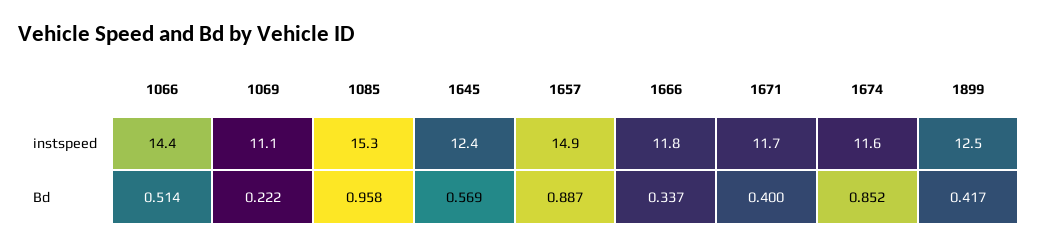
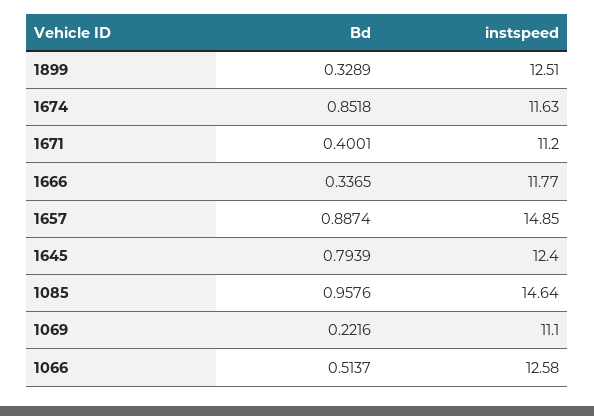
  {
    "1066": {
-     "instspeed": 14.4,
+     "instspeed": 12.58,
      "Bd": 0.5137
    },
    "1069": {
      "instspeed": 11.1,
      "Bd": 0.2216
    },
    "1085": {
-     "instspeed": 15.3,
+     "instspeed": 14.64,
      "Bd": 0.9576
    },
    "1645": {
      "instspeed": 12.4,
-     "Bd": 0.569
+     "Bd": 0.7939
    },
    "1657": {
      "instspeed": 14.85,
      "Bd": 0.8874
    },
    "1666": {
      "instspeed": 11.77,
      "Bd": 0.3365
    },
    "1671": {
-     "instspeed": 11.7,
+     "instspeed": 11.2,
      "Bd": 0.4001
    },
    "1674": {
      "instspeed": 11.63,
      "Bd": 0.8518
    },
    "1899": {
      "instspeed": 12.51,
-     "Bd": 0.417
+     "Bd": 0.3289
    }
  }

